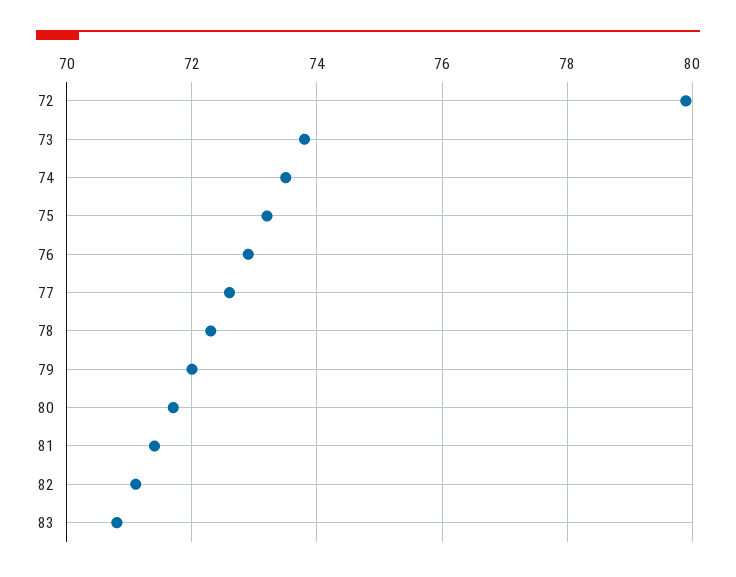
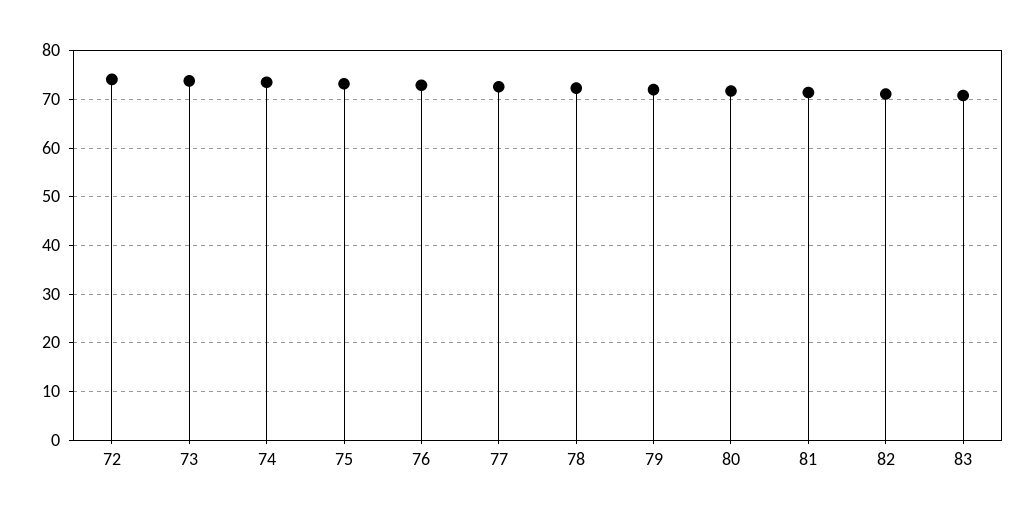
  {
-   "72": 80,
+   "72": 74,
    "73": 74,
    "74": 73.5,
    "75": 73,
    "76": 73,
    "77": 72.5,
    "78": 72.5,
    "79": 72,
    "80": 71.5,
    "81": 71.5,
    "82": 71,
    "83": 71
  }

